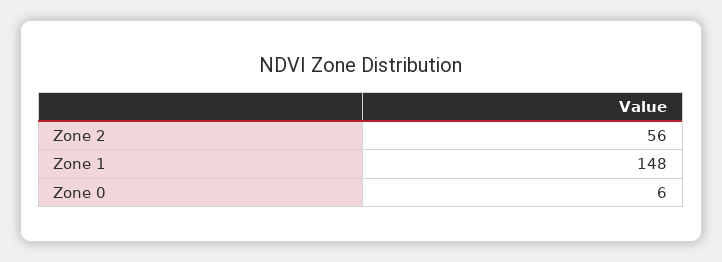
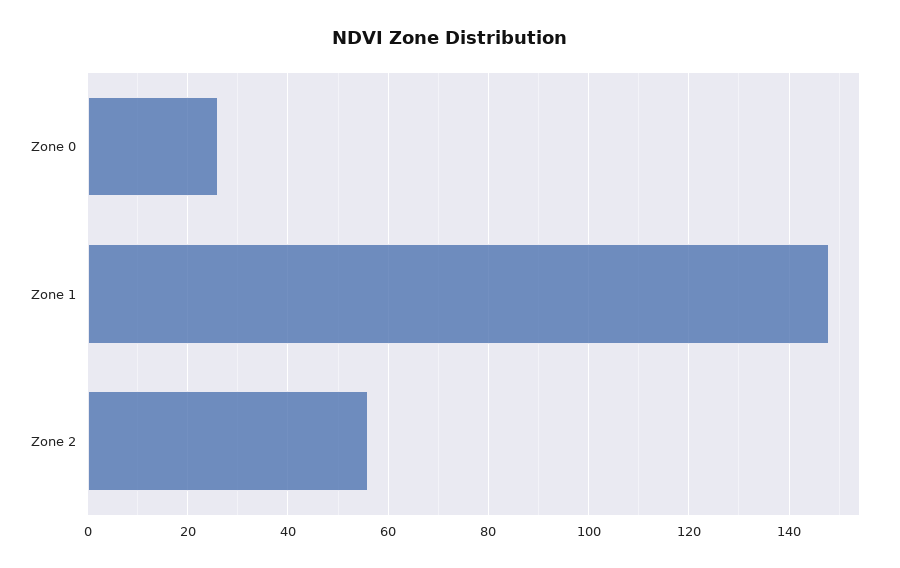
  {
    "Zone 2": 56,
    "Zone 1": 148,
-   "Zone 0": 6
+   "Zone 0": 25
  }

